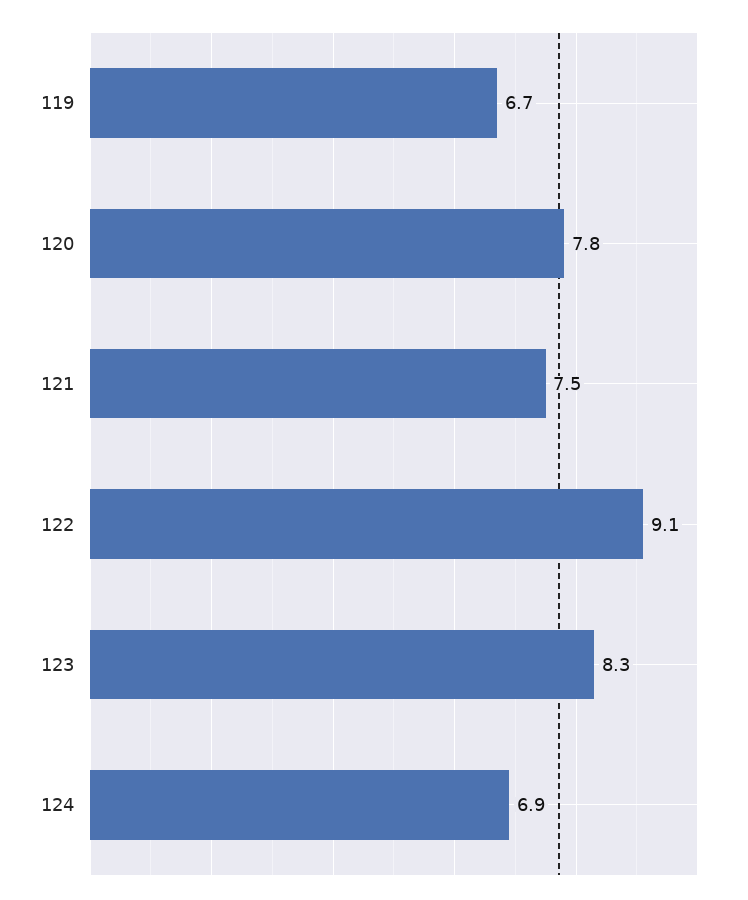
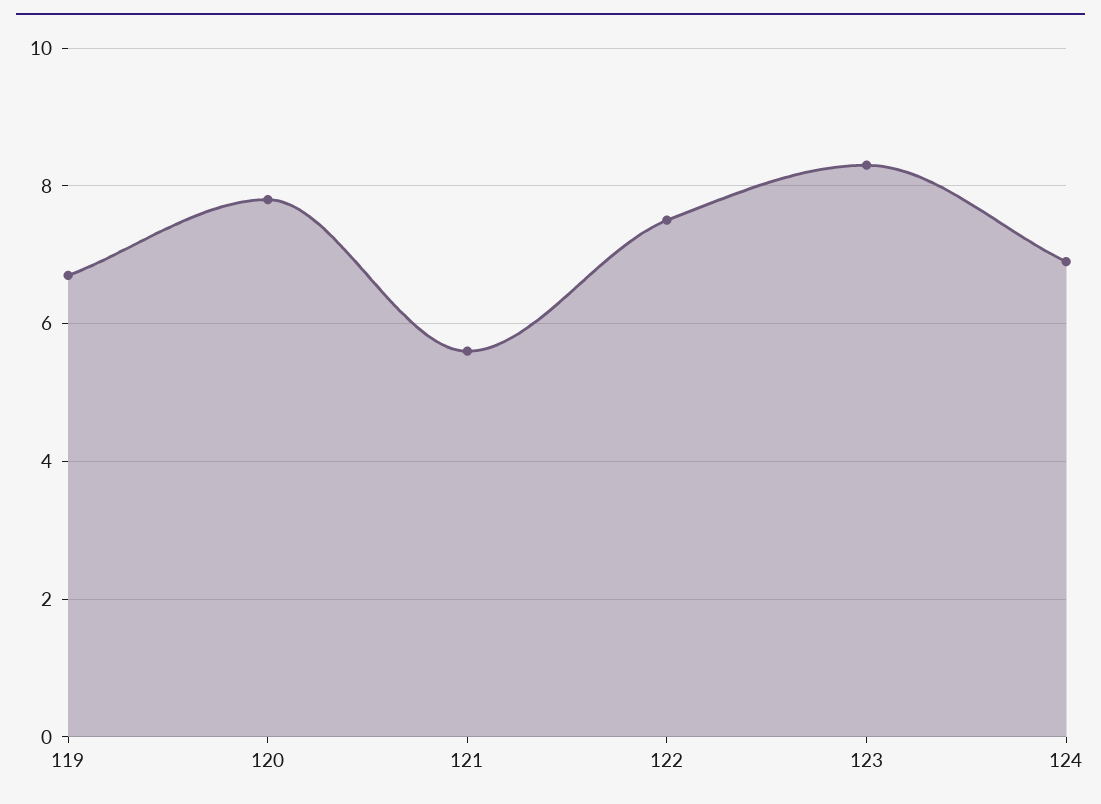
  {
    "119": 6.7,
    "120": 7.8,
-   "121": 7.5,
+   "121": 5.5,
-   "122": 9.1,
+   "122": 7.5,
    "123": 8.3,
    "124": 6.9
  }

